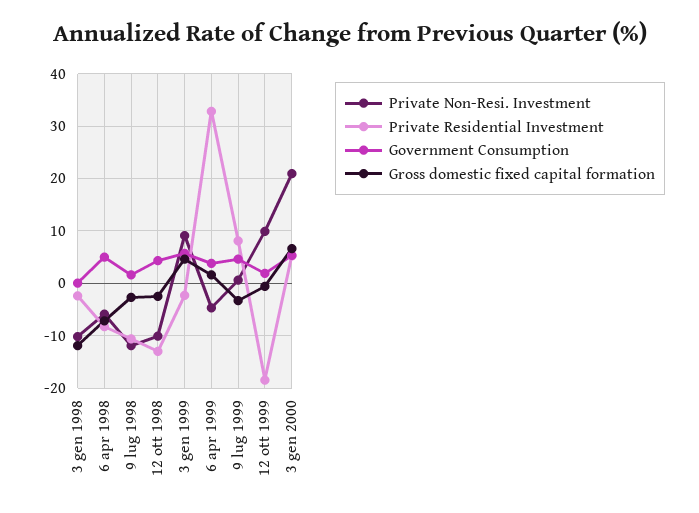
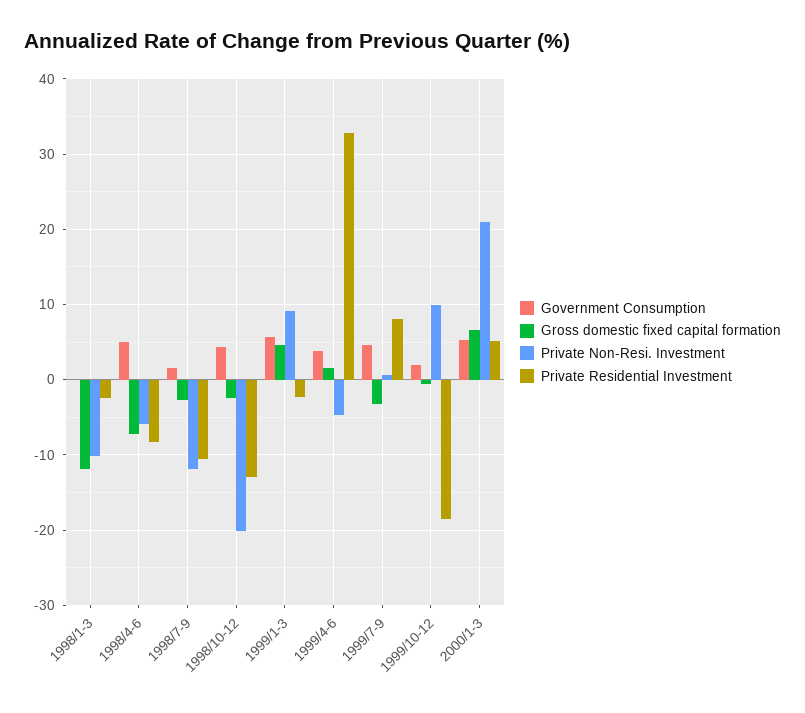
  {
    "Private Non-Resi. Investment": {
      "3 gen 1998": -10,
      "6 apr 1998": -6,
      "9 lug 1998": -12,
-     "12 ott 1998": -10,
+     "12 ott 1998": -20,
      "3 gen 1999": 9,
      "6 apr 1999": -5,
      "9 lug 1999": 1,
      "12 ott 1999": 10,
      "3 gen 2000": 21
    },
    "Private Residential Investment": {
      "3 gen 1998": -2,
      "6 apr 1998": -8,
      "9 lug 1998": -11,
      "12 ott 1998": -13,
      "3 gen 1999": -2,
      "6 apr 1999": 33,
      "9 lug 1999": 8,
      "12 ott 1999": -19,
      "3 gen 2000": 5
    },
    "Government Consumption": {
      "3 gen 1998": 0,
      "6 apr 1998": 5,
      "9 lug 1998": 2,
      "12 ott 1998": 4,
      "3 gen 1999": 6,
      "6 apr 1999": 4,
      "9 lug 1999": 5,
      "12 ott 1999": 2,
      "3 gen 2000": 5
    },
    "Gross domestic fixed capital formation": {
      "3 gen 1998": -12,
      "6 apr 1998": -7,
      "9 lug 1998": -3,
      "12 ott 1998": -3,
      "3 gen 1999": 5,
      "6 apr 1999": 2,
      "9 lug 1999": -3,
      "12 ott 1999": -1,
      "3 gen 2000": 7
    }
  }

